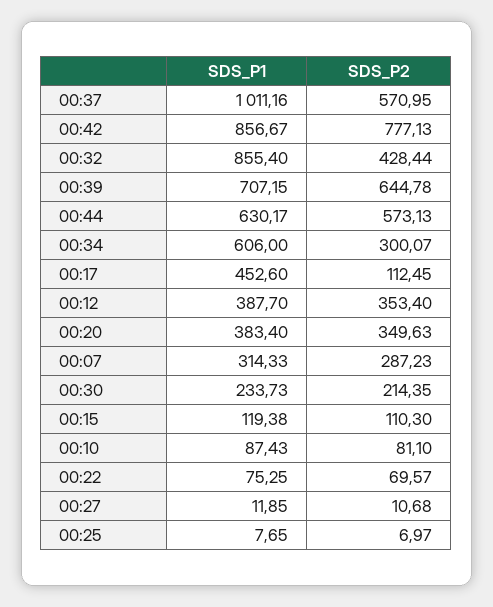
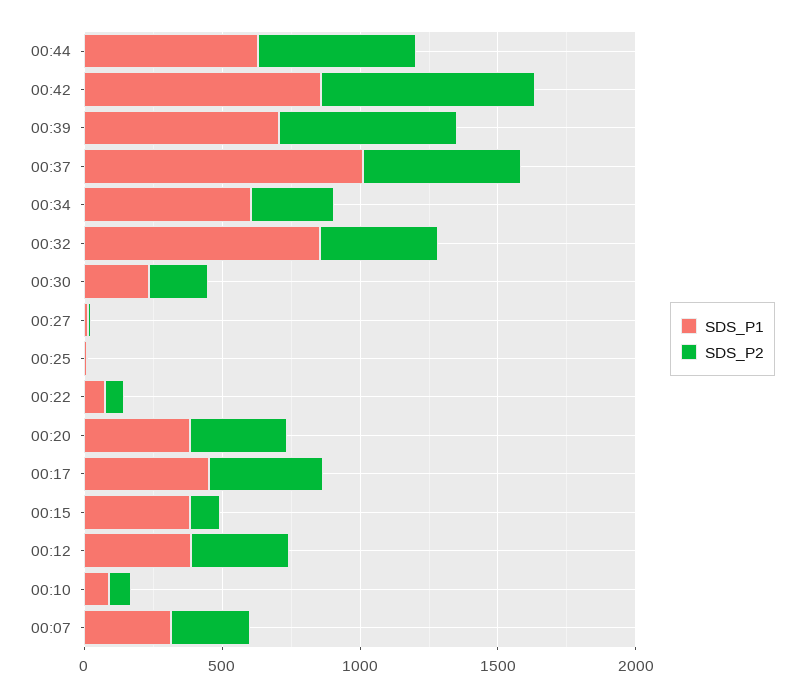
  {
    "SDS_P1": {
      "00:37": 1011.16,
      "00:42": 856.67,
      "00:32": 855.4,
      "00:39": 707.15,
      "00:44": 630.17,
      "00:34": 606,
      "00:17": 452.6,
      "00:12": 387.7,
      "00:20": 383.4,
      "00:07": 314.33,
      "00:30": 233.73,
-     "00:15": 119.38,
+     "00:15": 400,
      "00:10": 87.43,
      "00:22": 75.25,
      "00:27": 11.85,
      "00:25": 7.65
    },
    "SDS_P2": {
      "00:37": 570.95,
      "00:42": 777.13,
      "00:32": 428.44,
      "00:39": 644.78,
      "00:44": 573.13,
      "00:34": 300.07,
-     "00:17": 112.45,
+     "00:17": 400,
      "00:12": 353.4,
      "00:20": 349.63,
      "00:07": 287.23,
      "00:30": 214.35,
      "00:15": 110.3,
      "00:10": 81.1,
      "00:22": 69.57,
      "00:27": 10.68,
      "00:25": 6.97
    }
  }

